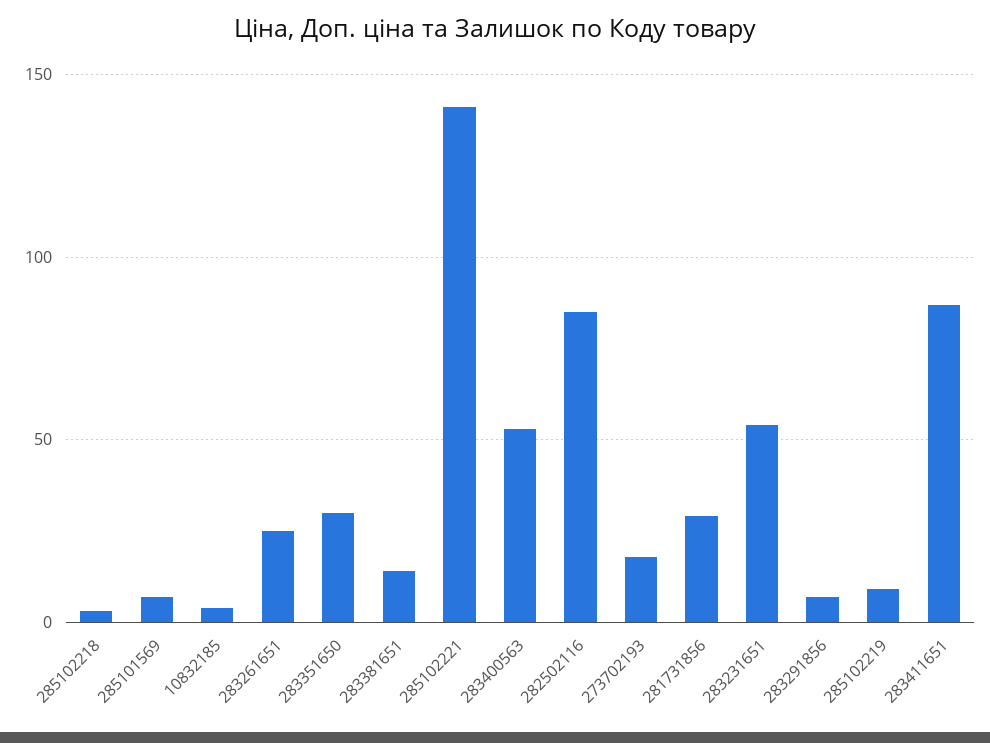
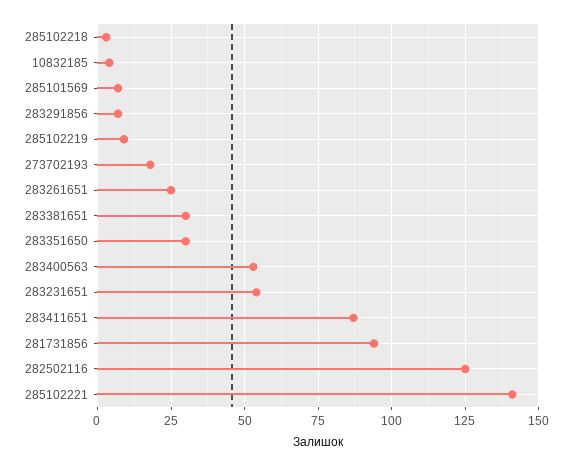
  {
    "285102218": 5,
    "285101569": 5,
    "10832185": 5,
    "283261651": 25,
    "283351650": 30,
-   "283381651": 15,
+   "283381651": 30,
    "285102221": 140,
    "283400563": 55,
-   "282502116": 85,
+   "282502116": 125,
    "273702193": 20,
-   "281731856": 30,
+   "281731856": 95,
    "283231651": 55,
    "283291856": 5,
    "285102219": 10,
    "283411651": 85
  }

